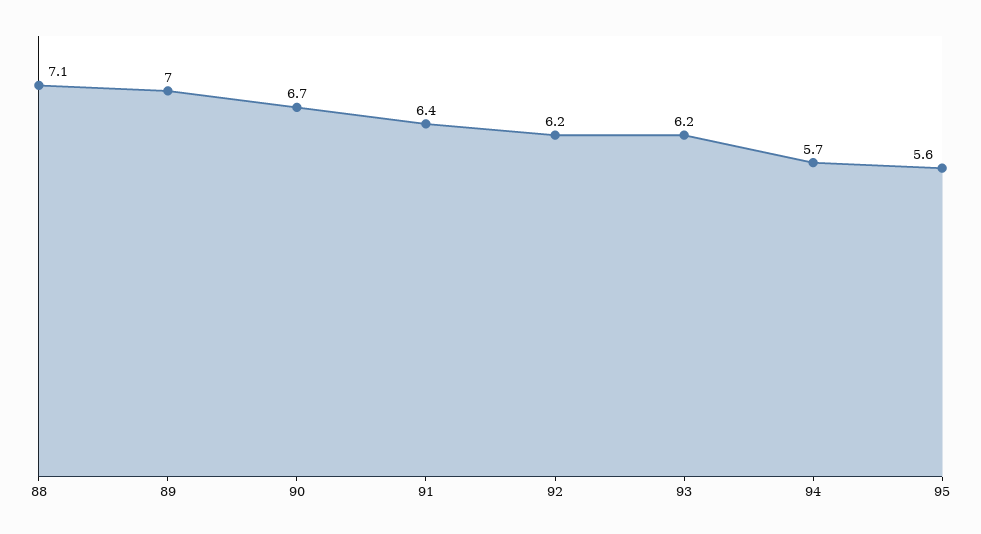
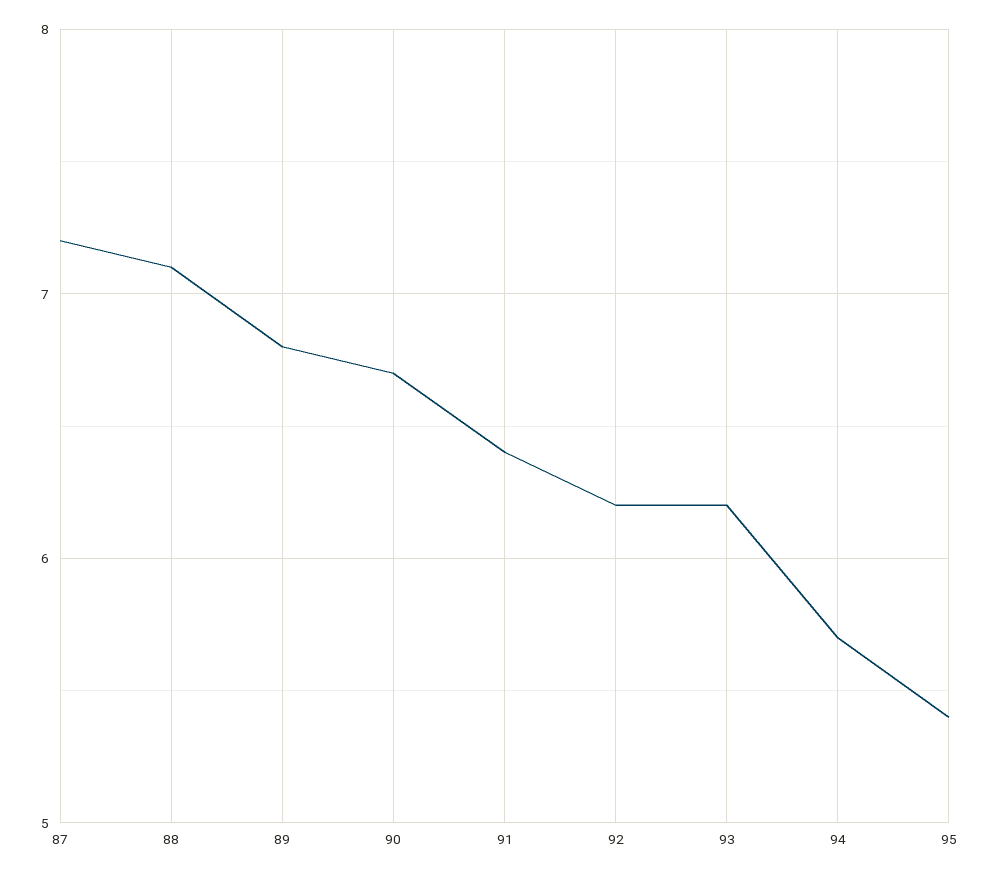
  {
    "88": 7.1,
-   "89": 7,
+   "89": 6.8,
    "90": 6.7,
    "91": 6.4,
    "92": 6.2,
    "93": 6.2,
    "94": 5.7,
-   "95": 5.6
+   "95": 5.4,
+   "87": 7.2
  }

